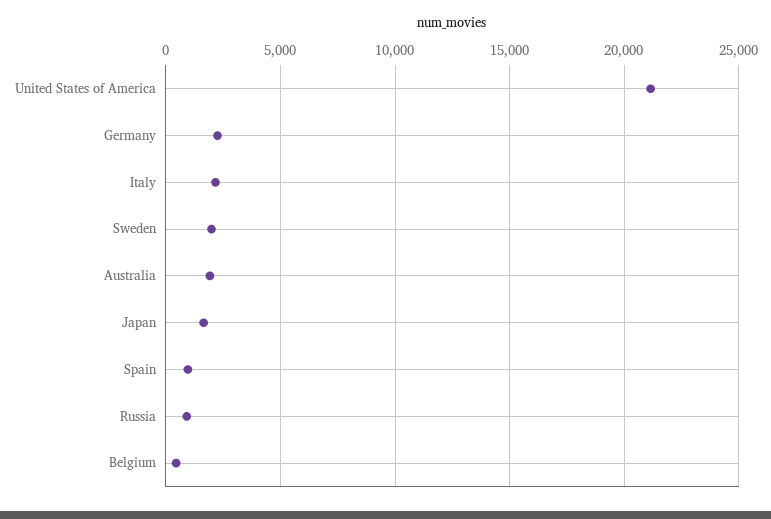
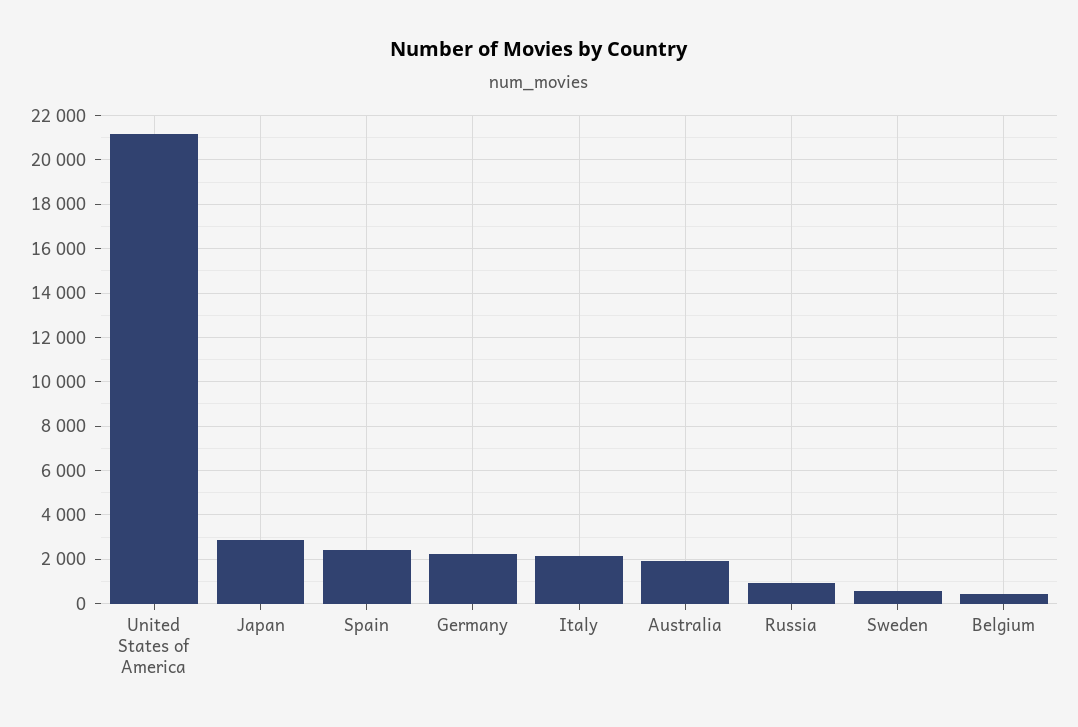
  {
    "United States of America": 21000,
    "Germany": 2500,
    "Italy": 2000,
-   "Sweden": 2000,
+   "Sweden": 500,
    "Australia": 2000,
-   "Japan": 1500,
+   "Japan": 3000,
-   "Spain": 1000,
+   "Spain": 2500,
    "Russia": 1000,
    "Belgium": 500
  }

